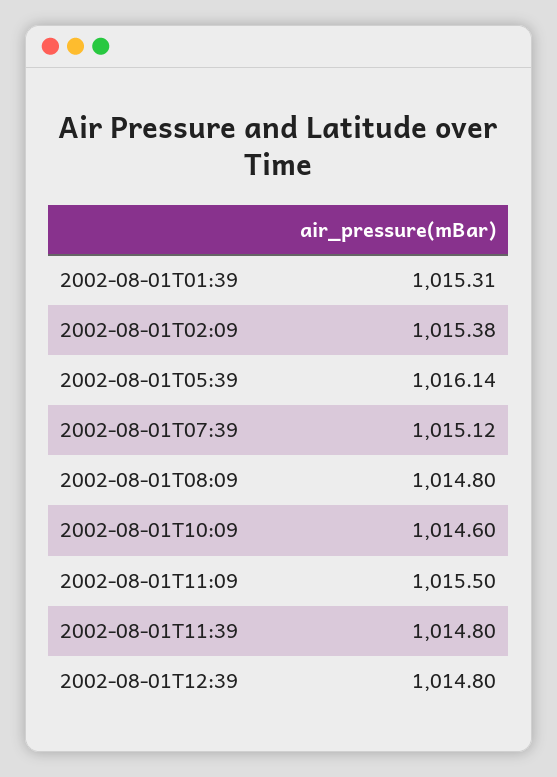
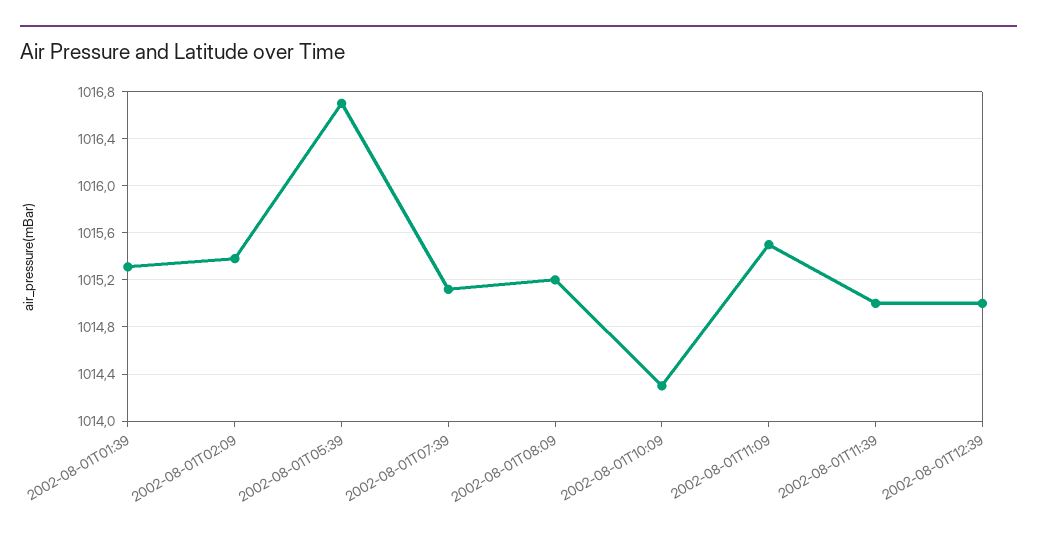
  {
    "2002-08-01T01:39": 1015.31,
    "2002-08-01T02:09": 1015.38,
-   "2002-08-01T05:39": 1016.14,
+   "2002-08-01T05:39": 1016.7,
    "2002-08-01T07:39": 1015.12,
-   "2002-08-01T08:09": 1014.8,
+   "2002-08-01T08:09": 1015.2,
-   "2002-08-01T10:09": 1014.6,
+   "2002-08-01T10:09": 1014.3,
    "2002-08-01T11:09": 1015.5,
-   "2002-08-01T11:39": 1014.8,
+   "2002-08-01T11:39": 1015,
-   "2002-08-01T12:39": 1014.8
+   "2002-08-01T12:39": 1015
  }

